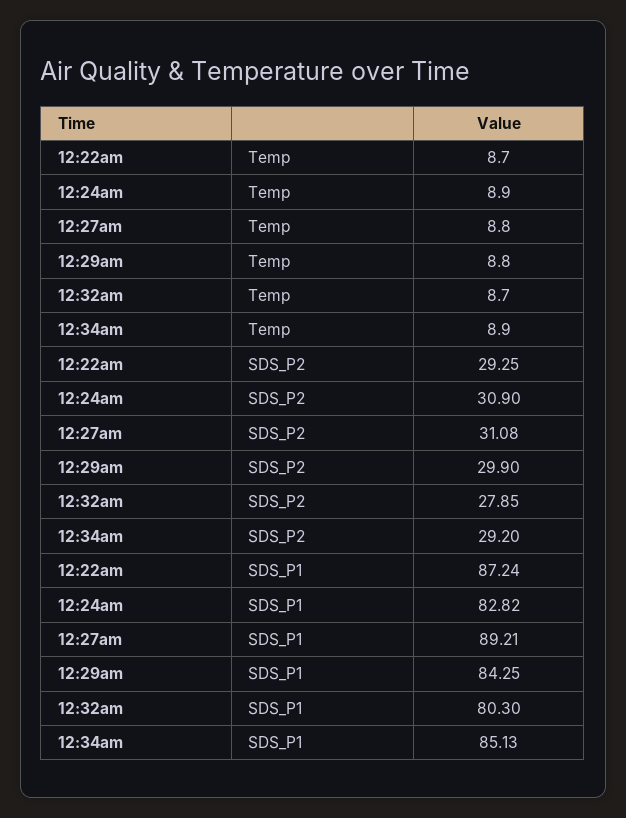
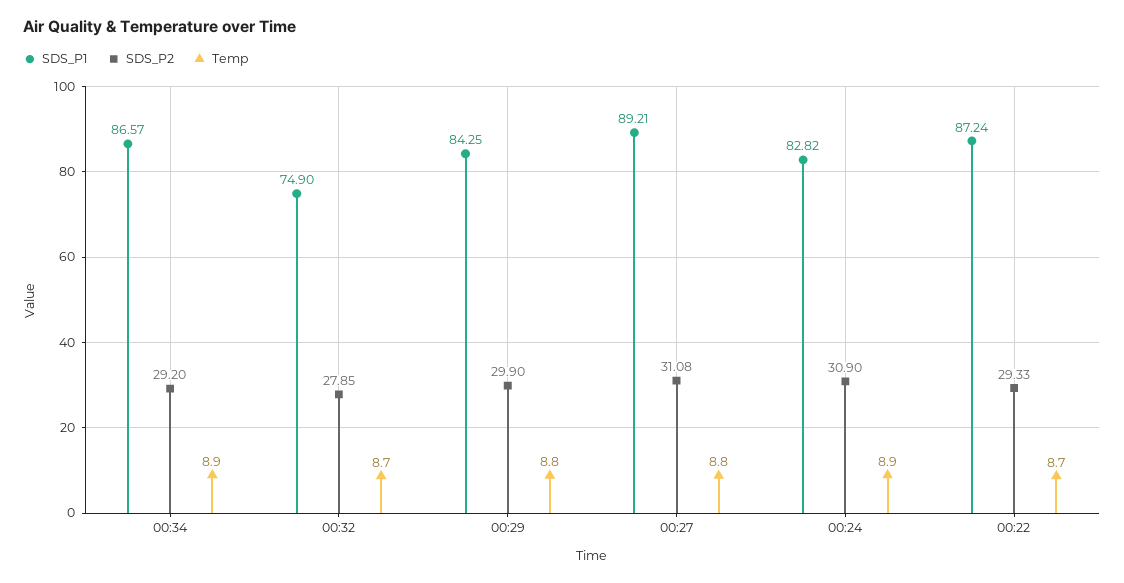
  {
    "Temp": {
      "12:22am": 8.7,
      "12:24am": 8.9,
      "12:27am": 8.8,
      "12:29am": 8.8,
      "12:32am": 8.7,
      "12:34am": 8.9
    },
    "SDS_P2": {
-     "12:22am": 29.25,
+     "12:22am": 29.33,
      "12:24am": 30.9,
      "12:27am": 31.08,
      "12:29am": 29.9,
      "12:32am": 27.85,
      "12:34am": 29.2
    },
    "SDS_P1": {
      "12:22am": 87.24,
      "12:24am": 82.82,
      "12:27am": 89.21,
      "12:29am": 84.25,
-     "12:32am": 80.3,
+     "12:32am": 74.9,
-     "12:34am": 85.13
+     "12:34am": 86.57
    }
  }

